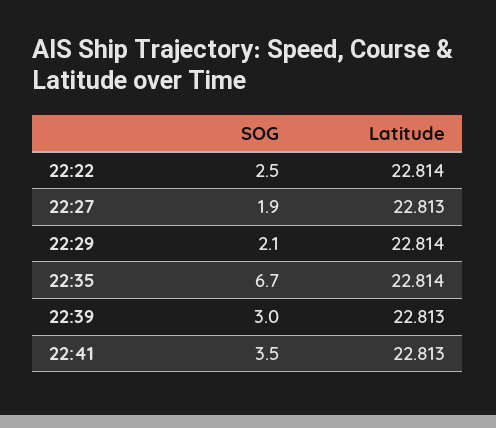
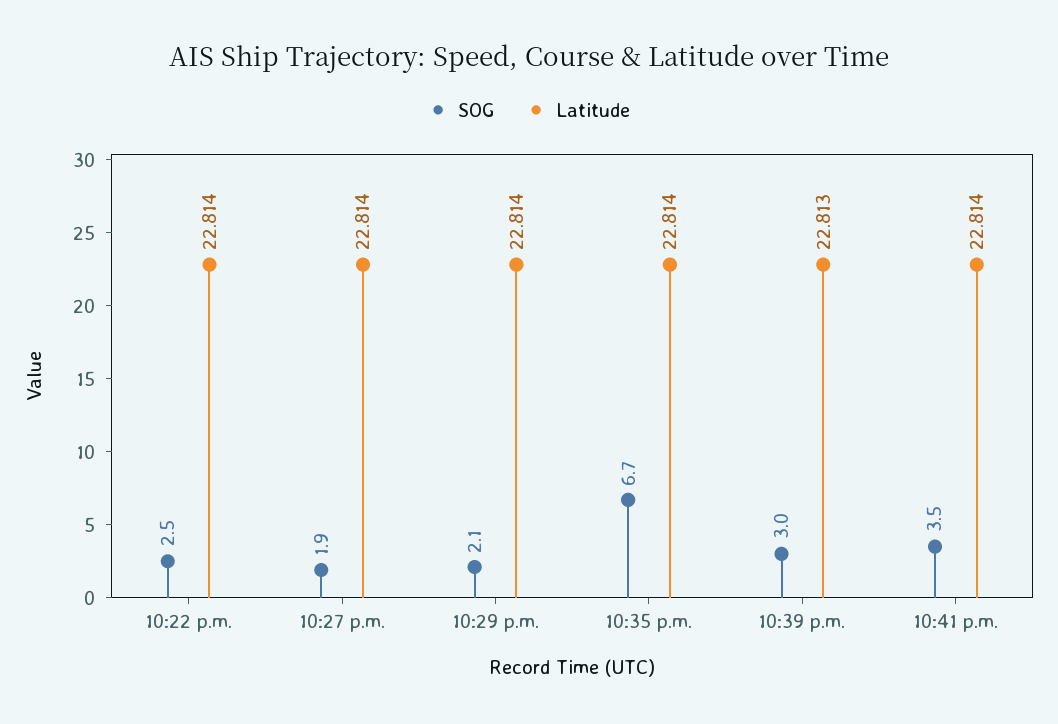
  {
    "SOG": {
      "22:22": 2.5,
      "22:27": 1.9,
      "22:29": 2.1,
      "22:35": 6.7,
      "22:39": 3,
      "22:41": 3.5
    },
    "Latitude": {
      "22:22": 22.814,
-     "22:27": 22.813,
+     "22:27": 22.814,
      "22:29": 22.814,
      "22:35": 22.814,
      "22:39": 22.813,
-     "22:41": 22.813
+     "22:41": 22.814
    }
  }

